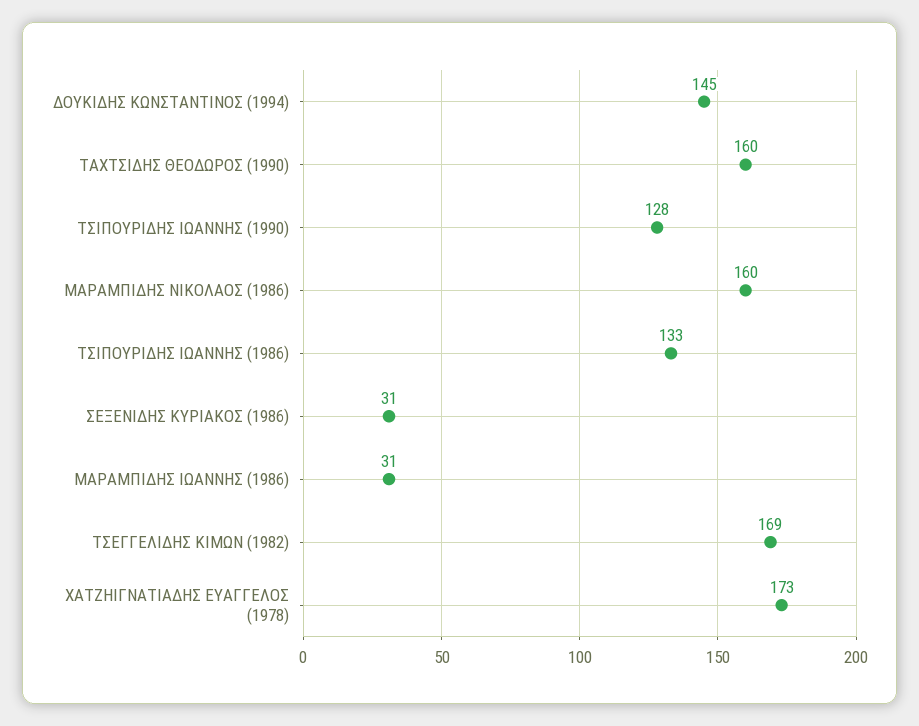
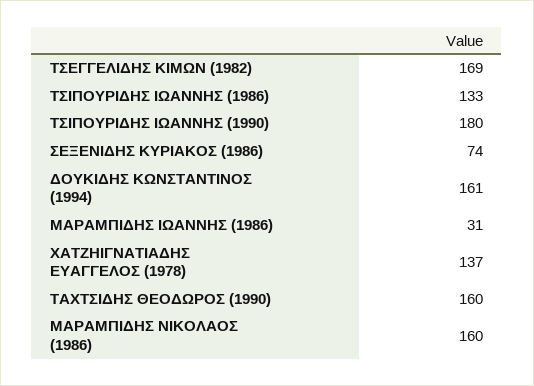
  {
-   "ΔΟΥΚΙΔΗΣ ΚΩΝΣΤΑΝΤΙΝΟΣ (1994)": 145,
+   "ΔΟΥΚΙΔΗΣ ΚΩΝΣΤΑΝΤΙΝΟΣ (1994)": 161,
    "ΤΑΧΤΣΙΔΗΣ ΘΕΟΔΩΡΟΣ (1990)": 160,
-   "ΤΣΙΠΟΥΡΙΔΗΣ ΙΩΑΝΝΗΣ (1990)": 128,
+   "ΤΣΙΠΟΥΡΙΔΗΣ ΙΩΑΝΝΗΣ (1990)": 180,
    "ΜΑΡΑΜΠΙΔΗΣ ΝΙΚΟΛΑΟΣ (1986)": 160,
    "ΤΣΙΠΟΥΡΙΔΗΣ ΙΩΑΝΝΗΣ (1986)": 133,
-   "ΣΕΞΕΝΙΔΗΣ ΚΥΡΙΑΚΟΣ (1986)": 31,
+   "ΣΕΞΕΝΙΔΗΣ ΚΥΡΙΑΚΟΣ (1986)": 74,
    "ΜΑΡΑΜΠΙΔΗΣ ΙΩΑΝΝΗΣ (1986)": 31,
    "ΤΣΕΓΓΕΛΙΔΗΣ ΚΙΜΩΝ (1982)": 169,
-   "ΧΑΤΖΗΙΓΝΑΤΙΑΔΗΣ ΕΥΑΓΓΕΛΟΣ (1978)": 173
+   "ΧΑΤΖΗΙΓΝΑΤΙΑΔΗΣ ΕΥΑΓΓΕΛΟΣ (1978)": 137
  }

